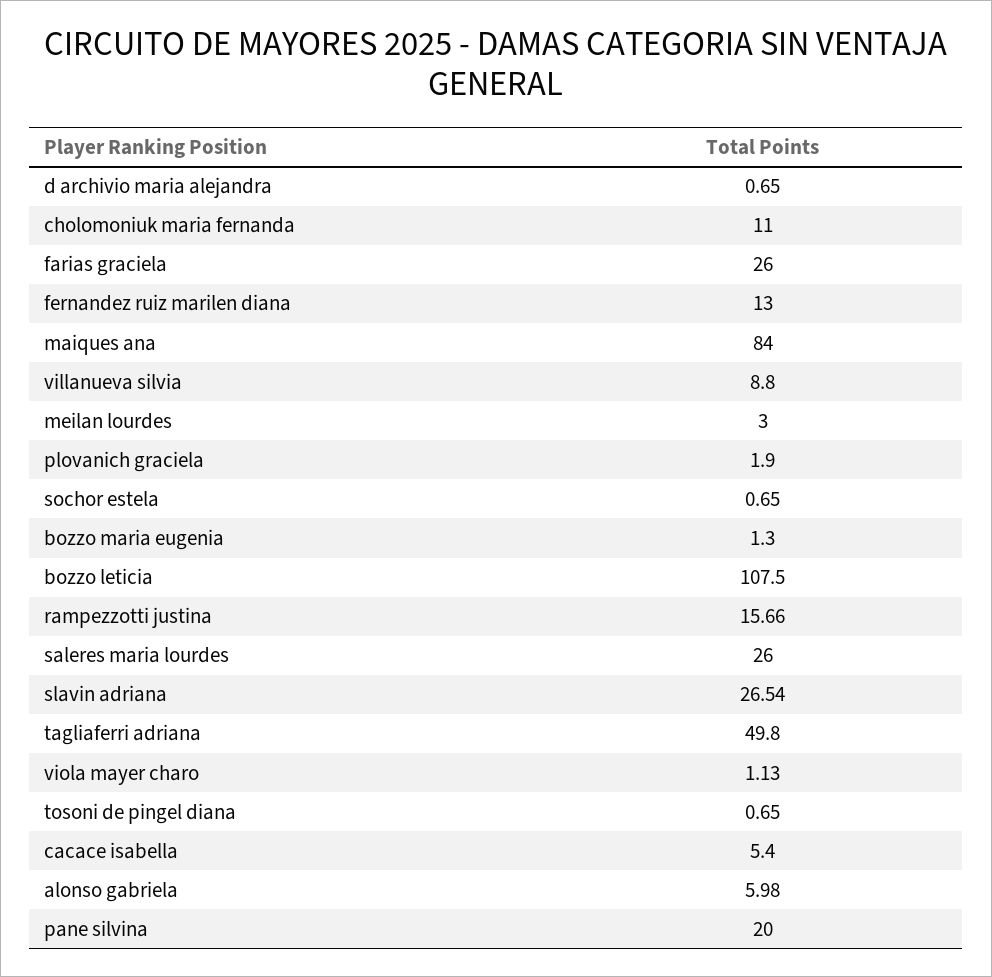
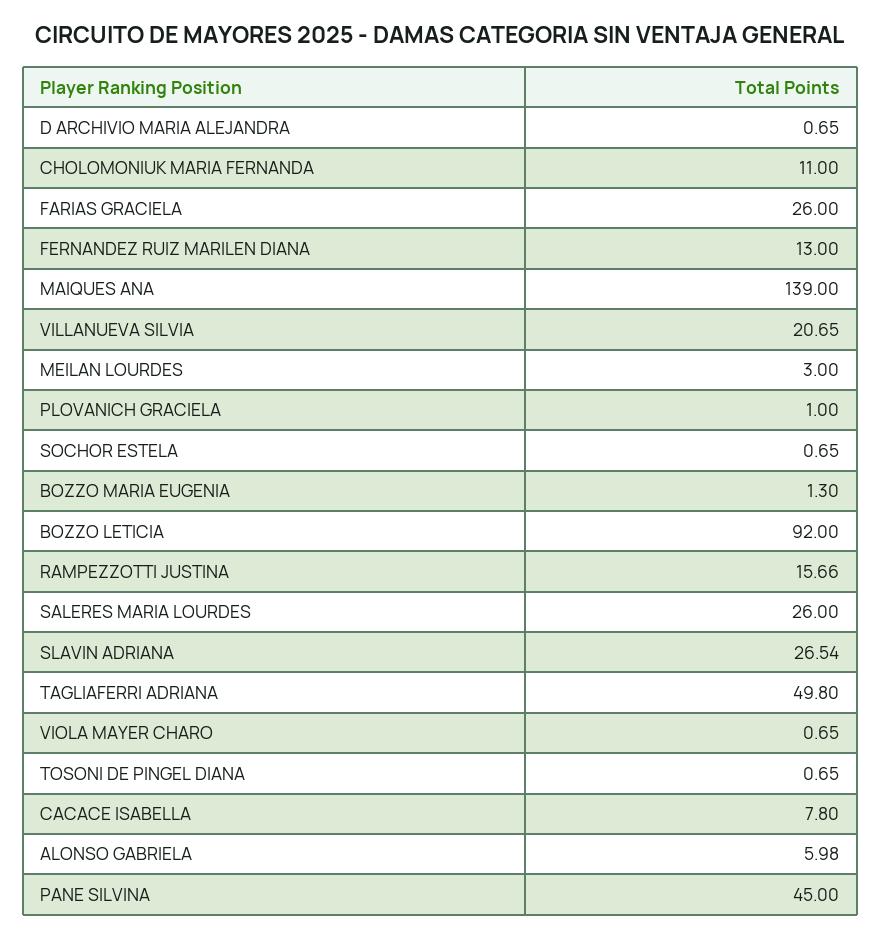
  {
    "d archivio maria alejandra": 0.65,
    "cholomoniuk maria fernanda": 11,
    "farias graciela": 26,
    "fernandez ruiz marilen diana": 13,
-   "maiques ana": 84,
+   "maiques ana": 139,
-   "villanueva silvia": 8.8,
+   "villanueva silvia": 20.65,
    "meilan lourdes": 3,
-   "plovanich graciela": 1.9,
+   "plovanich graciela": 1,
    "sochor estela": 0.65,
    "bozzo maria eugenia": 1.3,
-   "bozzo leticia": 107.5,
+   "bozzo leticia": 92,
    "rampezzotti justina": 15.66,
    "saleres maria lourdes": 26,
    "slavin adriana": 26.54,
    "tagliaferri adriana": 49.8,
-   "viola mayer charo": 1.13,
+   "viola mayer charo": 0.65,
    "tosoni de pingel diana": 0.65,
-   "cacace isabella": 5.4,
+   "cacace isabella": 7.8,
    "alonso gabriela": 5.98,
-   "pane silvina": 20
+   "pane silvina": 45
  }

